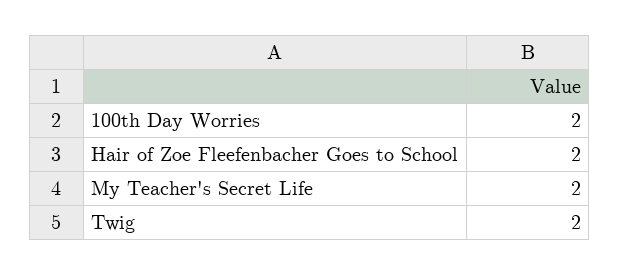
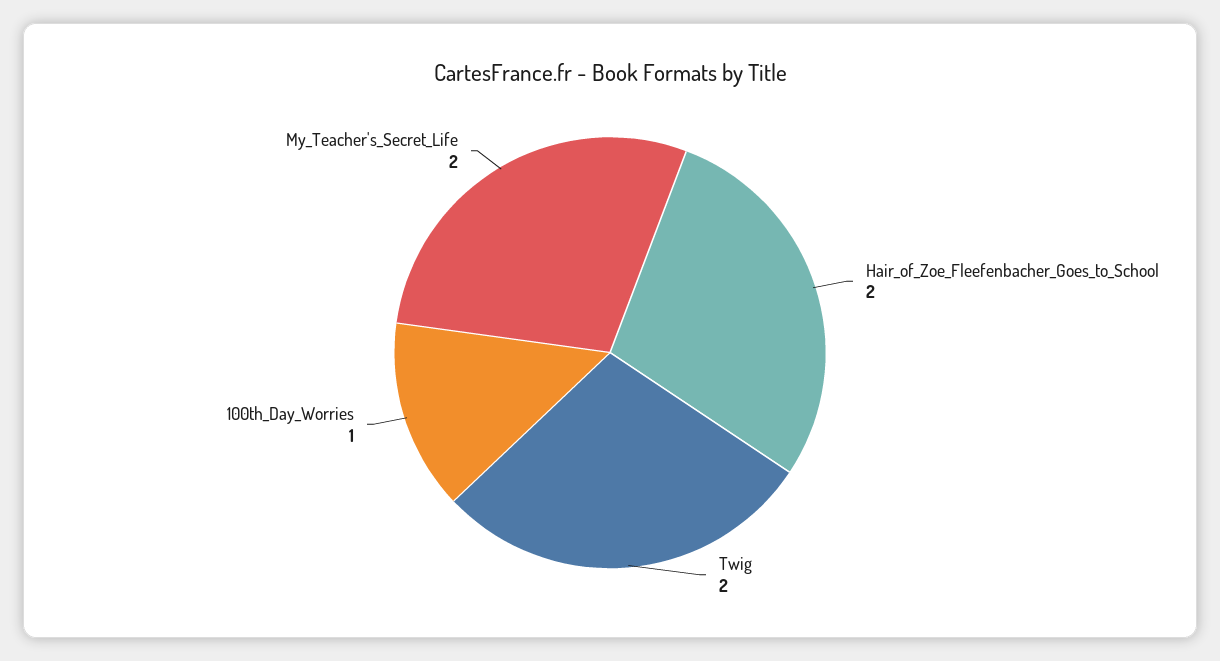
  {
-   "100th Day Worries": 2,
+   "100th Day Worries": 1,
    "Hair of Zoe Fleefenbacher Goes to School": 2,
    "My Teacher's Secret Life": 2,
    "Twig": 2
  }

